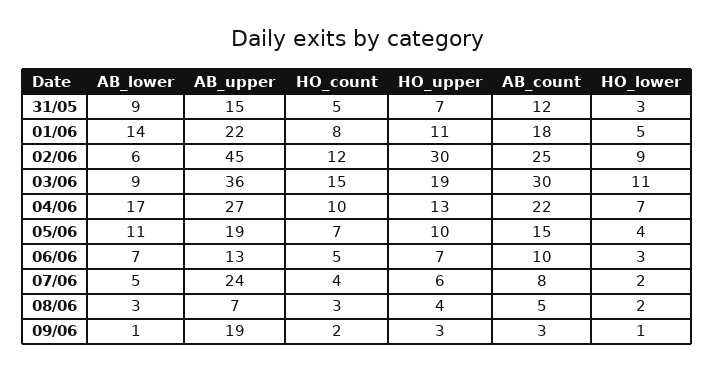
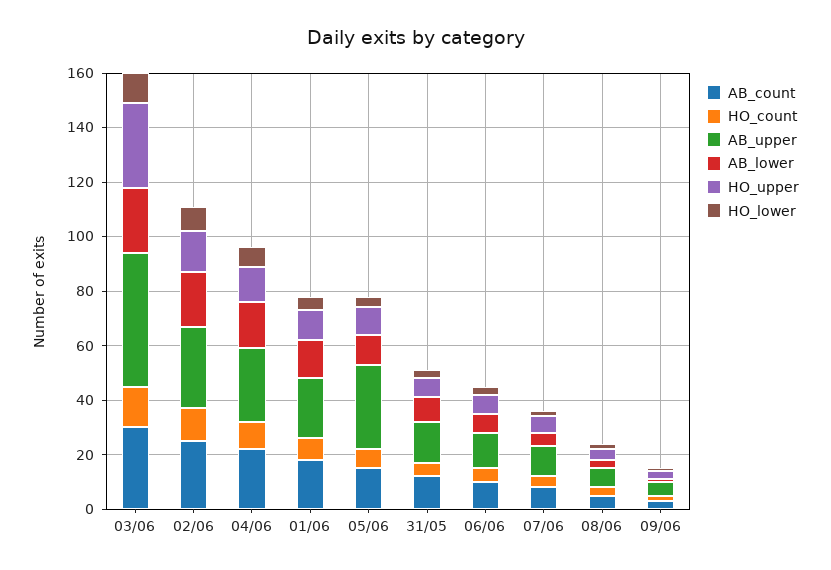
  {
    "AB_lower": {
      "31/05": 9,
      "01/06": 14,
-     "02/06": 6,
+     "02/06": 20,
-     "03/06": 9,
+     "03/06": 25,
      "04/06": 17,
      "05/06": 11,
      "06/06": 7,
      "07/06": 5,
      "08/06": 3,
      "09/06": 1
    },
    "AB_upper": {
      "31/05": 15,
      "01/06": 22,
-     "02/06": 45,
+     "02/06": 30,
-     "03/06": 36,
+     "03/06": 50,
      "04/06": 27,
-     "05/06": 19,
+     "05/06": 30,
      "06/06": 13,
-     "07/06": 24,
+     "07/06": 10,
      "08/06": 7,
-     "09/06": 19
+     "09/06": 5
    },
    "HO_count": {
      "31/05": 5,
      "01/06": 8,
      "02/06": 12,
      "03/06": 15,
      "04/06": 10,
      "05/06": 7,
      "06/06": 5,
      "07/06": 4,
      "08/06": 3,
      "09/06": 2
    },
    "HO_upper": {
      "31/05": 7,
      "01/06": 11,
-     "02/06": 30,
+     "02/06": 15,
-     "03/06": 19,
+     "03/06": 30,
      "04/06": 13,
      "05/06": 10,
      "06/06": 7,
      "07/06": 6,
      "08/06": 4,
      "09/06": 3
    },
    "AB_count": {
      "31/05": 12,
      "01/06": 18,
      "02/06": 25,
      "03/06": 30,
      "04/06": 22,
      "05/06": 15,
      "06/06": 10,
      "07/06": 8,
      "08/06": 5,
      "09/06": 3
    },
    "HO_lower": {
      "31/05": 3,
      "01/06": 5,
      "02/06": 9,
      "03/06": 11,
      "04/06": 7,
      "05/06": 4,
      "06/06": 3,
      "07/06": 2,
      "08/06": 2,
      "09/06": 1
    }
  }

